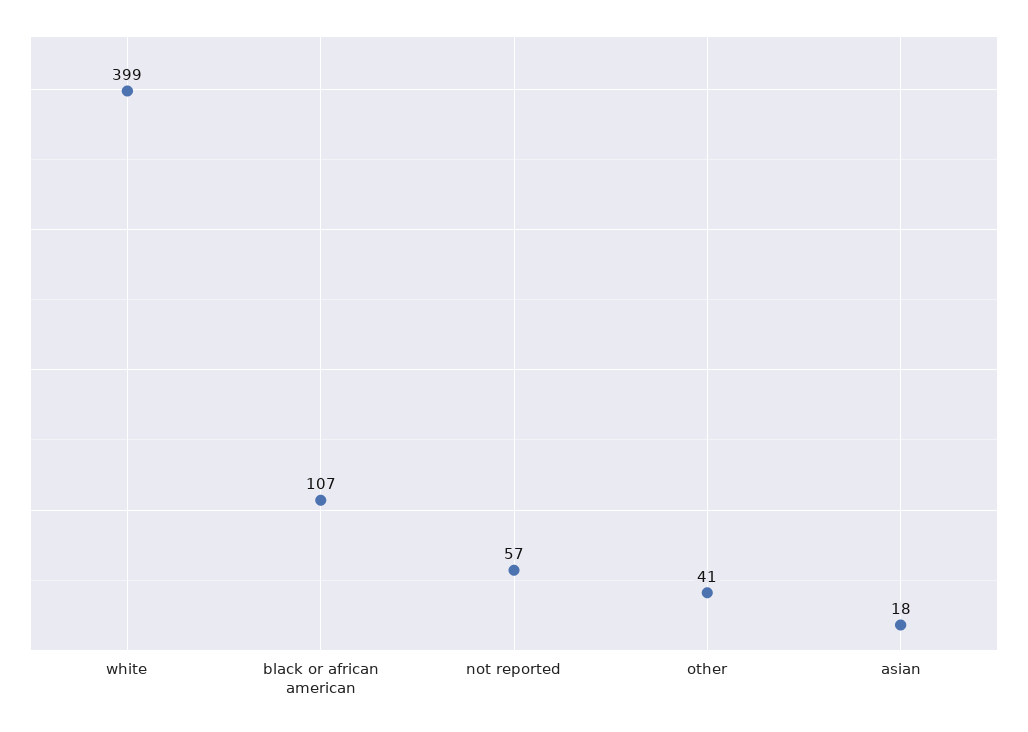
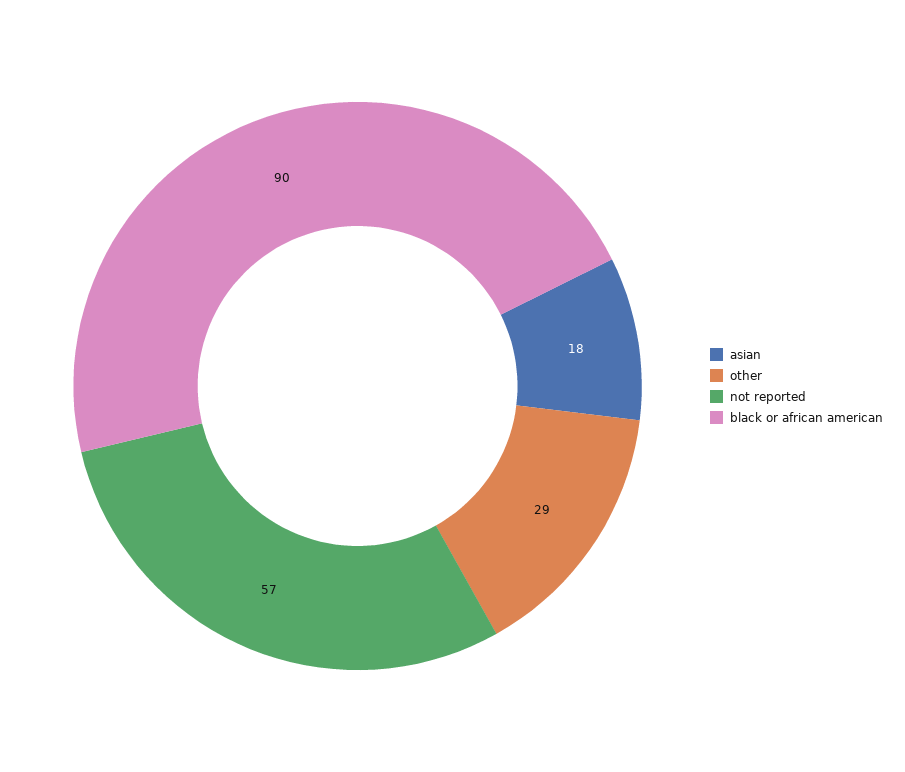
  {
-   "white": 399,
-   "black or african american": 107,
+   "black or african american": 90,
    "not reported": 57,
-   "other": 41,
+   "other": 29,
    "asian": 18
  }

